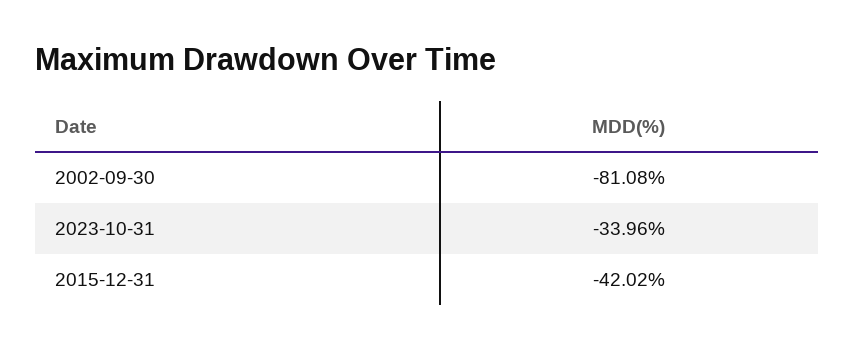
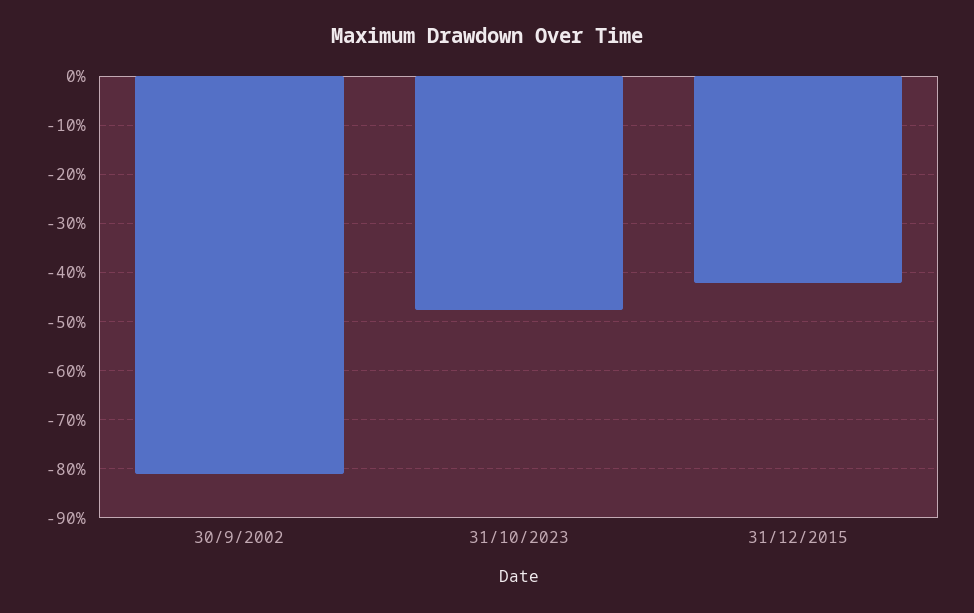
  {
    "2002-09-30": -81.08,
-   "2023-10-31": -33.96,
+   "2023-10-31": -48,
    "2015-12-31": -42.02
  }

